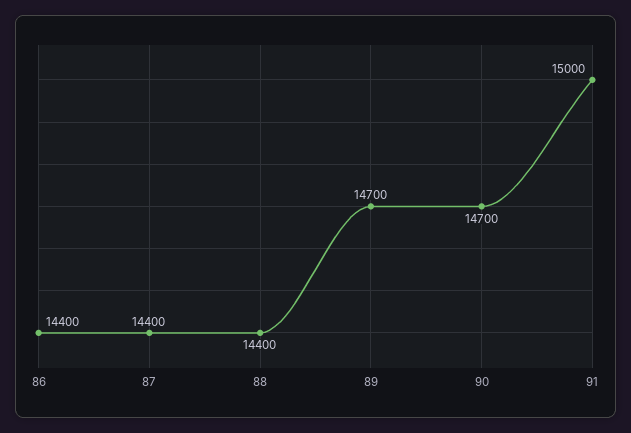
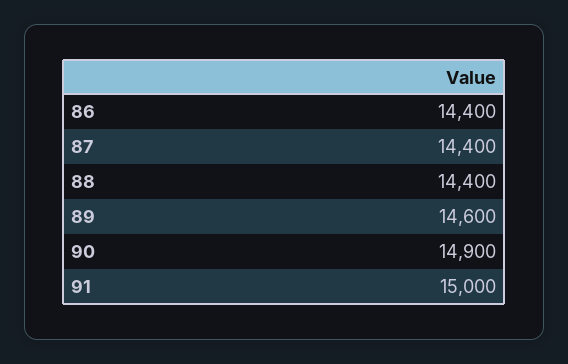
  {
    "86": 14400,
    "87": 14400,
    "88": 14400,
-   "89": 14700,
+   "89": 14600,
-   "90": 14700,
+   "90": 14900,
    "91": 15000
  }

